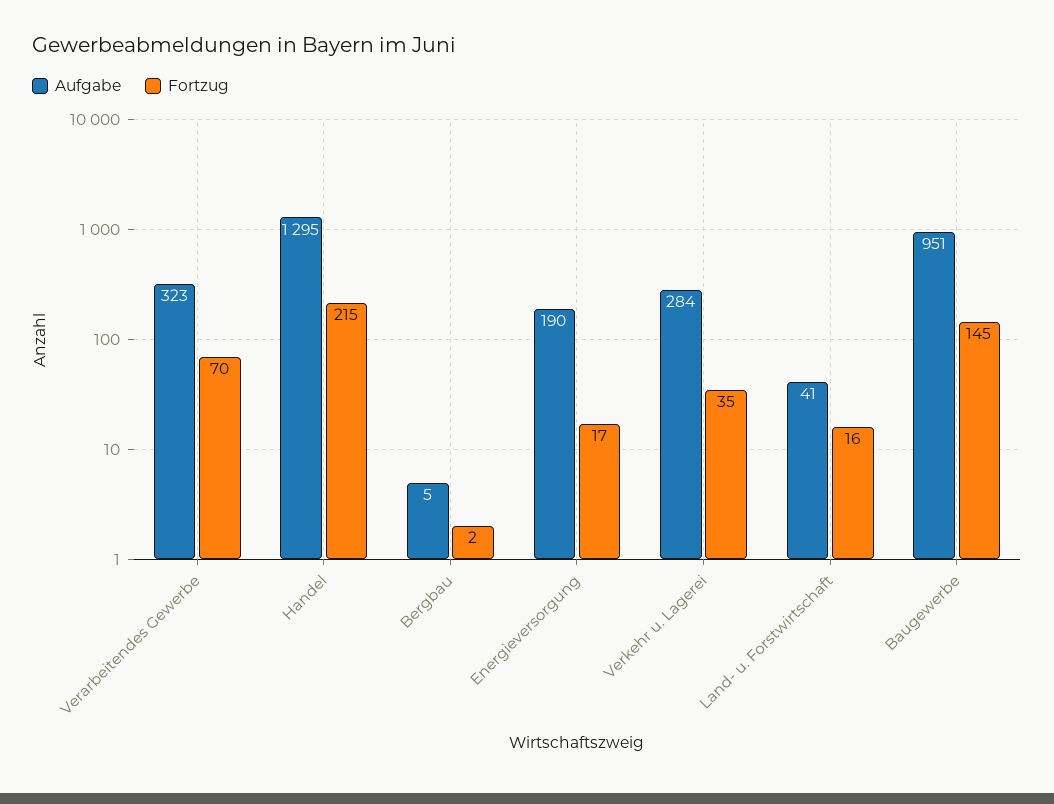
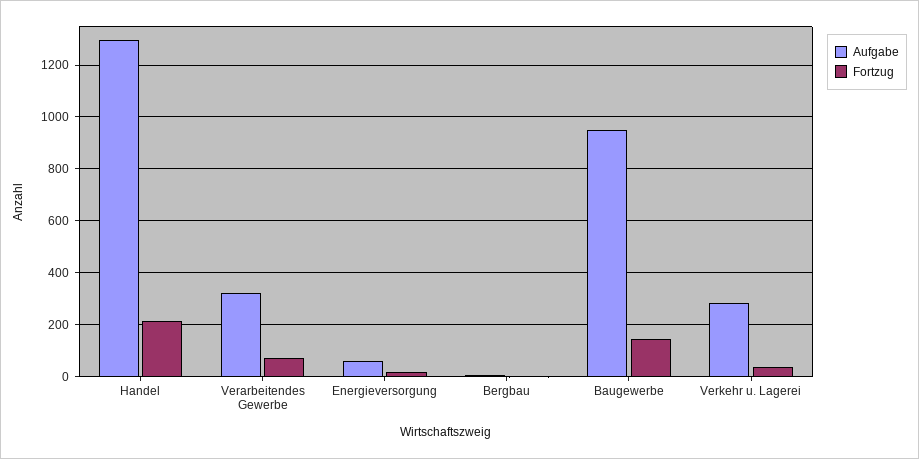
  {
    "Aufgabe": {
      "Verarbeitendes Gewerbe": 323,
      "Handel": 1295,
      "Bergbau": 5,
-     "Energieversorgung": 190,
+     "Energieversorgung": 50,
      "Verkehr u. Lagerei": 284,
-     "Land- u. Forstwirtschaft": 41,
      "Baugewerbe": 951
    },
    "Fortzug": {
      "Verarbeitendes Gewerbe": 70,
      "Handel": 215,
      "Bergbau": 2,
      "Energieversorgung": 17,
      "Verkehr u. Lagerei": 35,
-     "Land- u. Forstwirtschaft": 16,
      "Baugewerbe": 145
    }
  }

